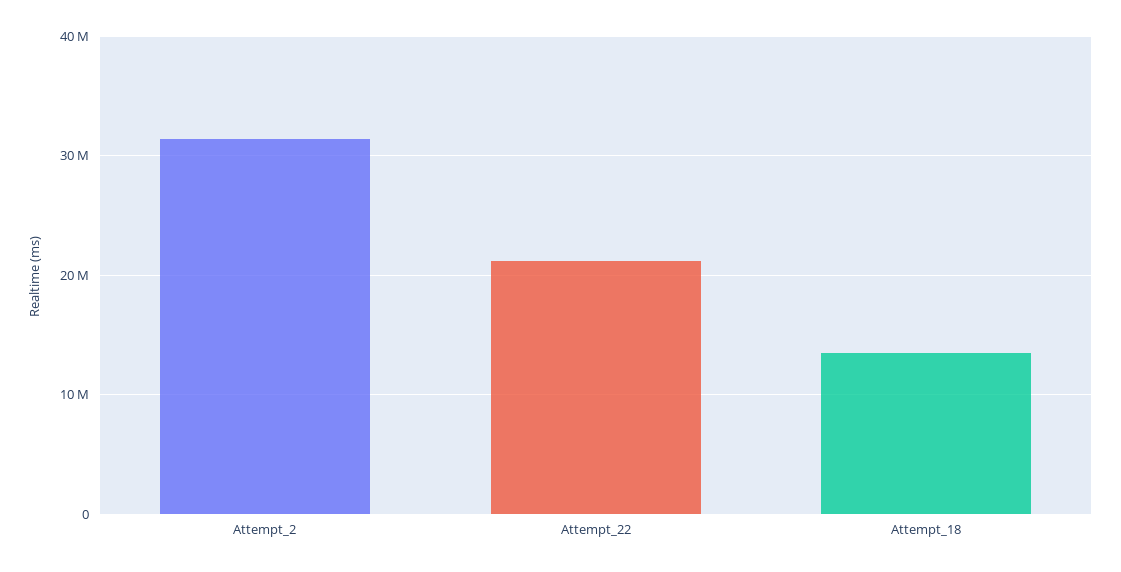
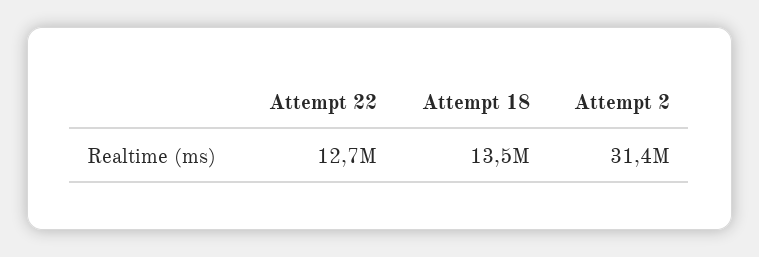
  {
    "Attempt_2": 31400000,
-   "Attempt_22": 21000000,
+   "Attempt_22": 12700000,
    "Attempt_18": 13500000
  }

